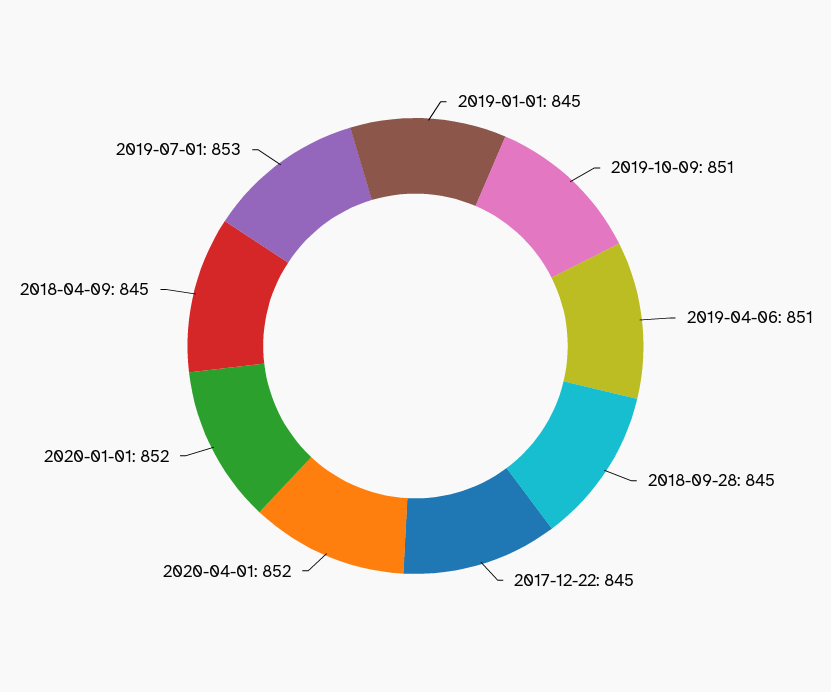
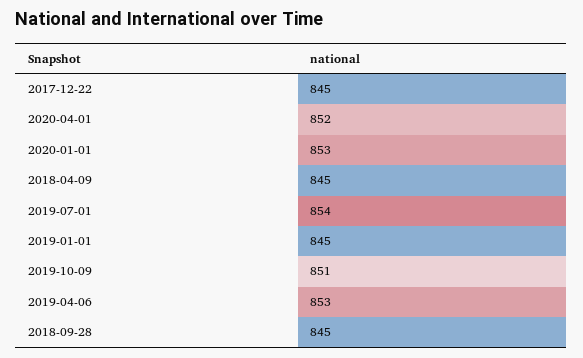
  {
    "2019-01-01": 845,
    "2019-10-09": 851,
-   "2019-04-06": 851,
+   "2019-04-06": 853,
    "2018-09-28": 845,
    "2017-12-22": 845,
    "2020-04-01": 852,
-   "2020-01-01": 852,
+   "2020-01-01": 853,
    "2018-04-09": 845,
-   "2019-07-01": 853
+   "2019-07-01": 854
  }

